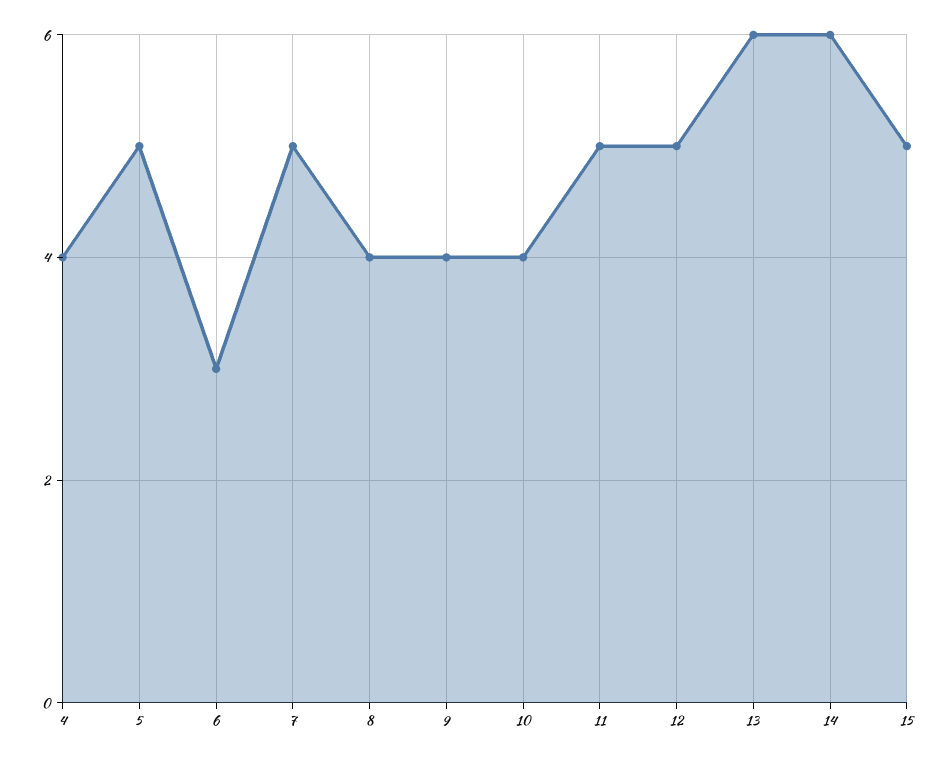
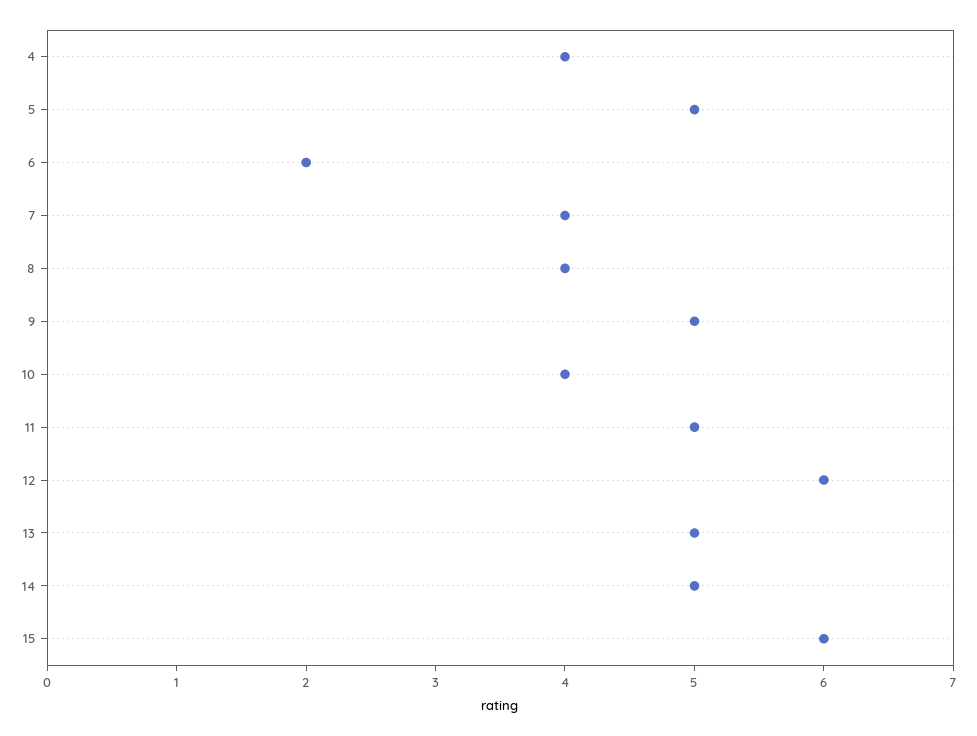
  {
    "4": 4,
    "5": 5,
-   "6": 3,
+   "6": 2,
-   "7": 5,
+   "7": 4,
    "8": 4,
-   "9": 4,
+   "9": 5,
    "10": 4,
    "11": 5,
-   "12": 5,
+   "12": 6,
-   "13": 6,
+   "13": 5,
-   "14": 6,
+   "14": 5,
-   "15": 5
+   "15": 6
  }

